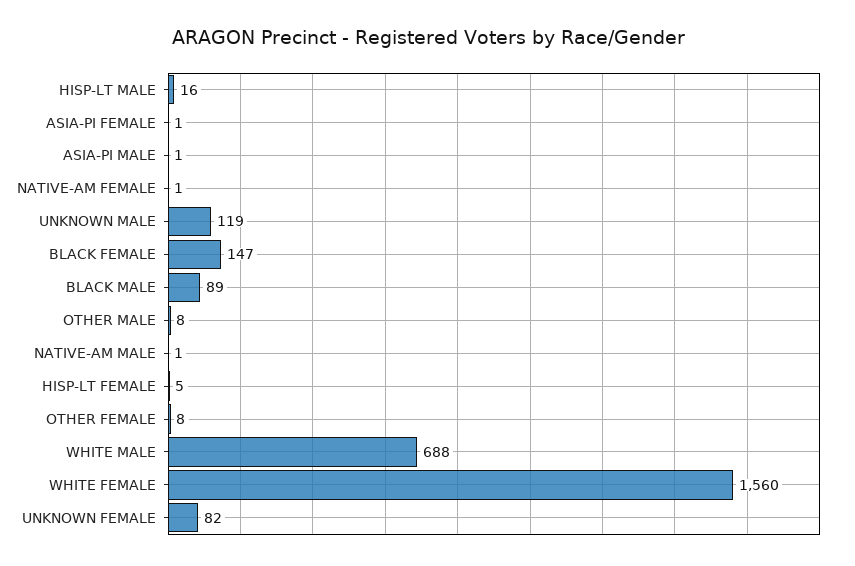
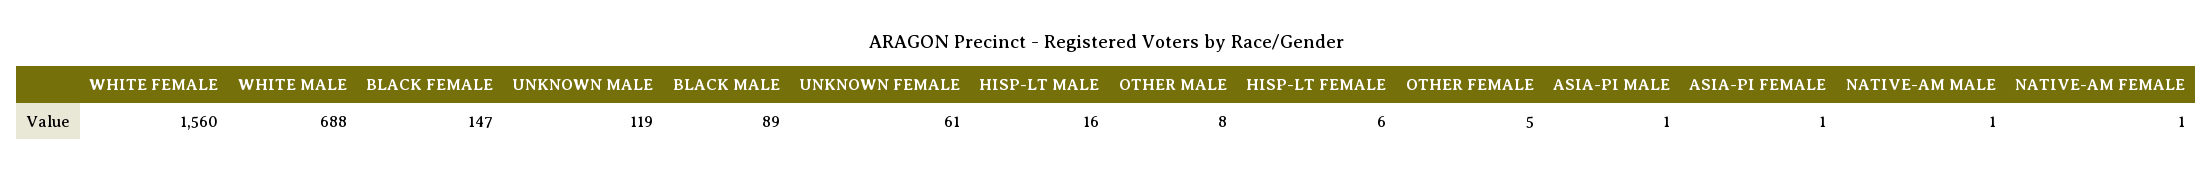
  {
    "HISP-LT MALE": 16,
    "ASIA-PI FEMALE": 1,
    "ASIA-PI MALE": 1,
    "NATIVE-AM FEMALE": 1,
    "UNKNOWN MALE": 119,
    "BLACK FEMALE": 147,
    "BLACK MALE": 89,
    "OTHER MALE": 8,
    "NATIVE-AM MALE": 1,
-   "HISP-LT FEMALE": 5,
+   "HISP-LT FEMALE": 6,
-   "OTHER FEMALE": 8,
+   "OTHER FEMALE": 5,
    "WHITE MALE": 688,
    "WHITE FEMALE": 1560,
-   "UNKNOWN FEMALE": 82
+   "UNKNOWN FEMALE": 61
  }

